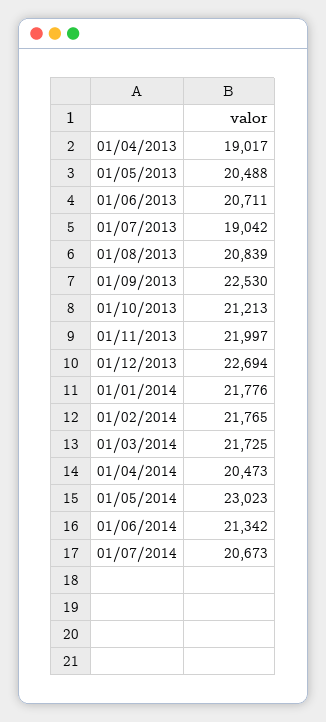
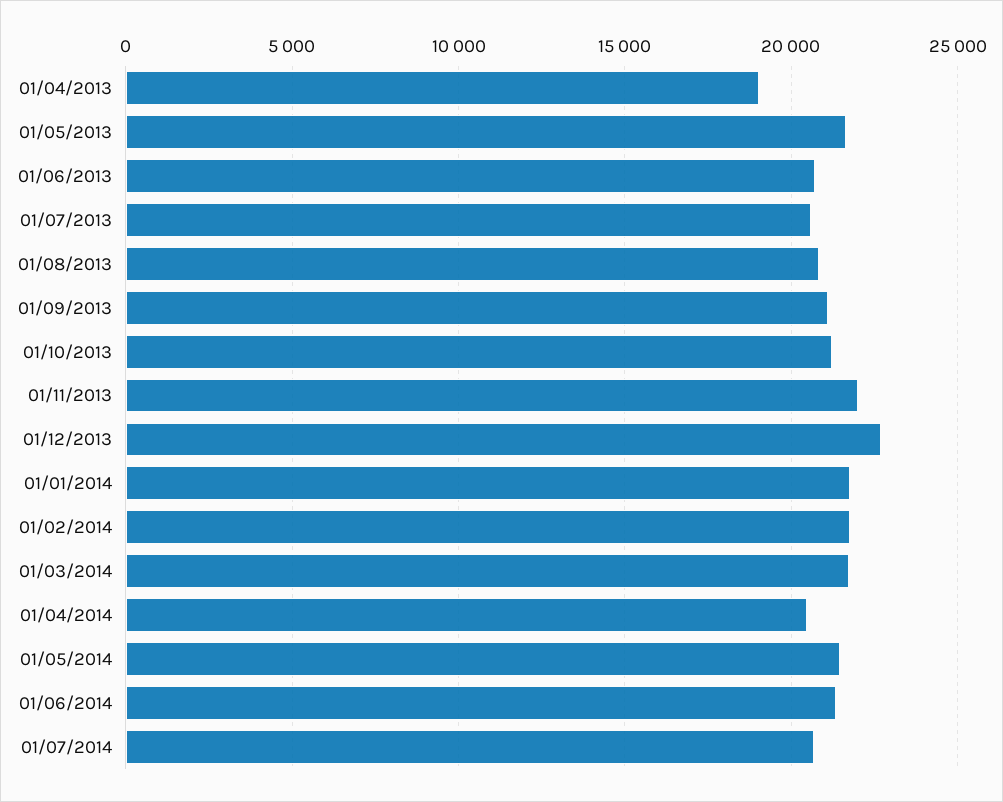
  {
    "01/04/2013": 19017,
-   "01/05/2013": 20488,
+   "01/05/2013": 21500,
    "01/06/2013": 20711,
-   "01/07/2013": 19042,
+   "01/07/2013": 20500,
    "01/08/2013": 20839,
-   "01/09/2013": 22530,
+   "01/09/2013": 21000,
    "01/10/2013": 21213,
    "01/11/2013": 21997,
    "01/12/2013": 22694,
    "01/01/2014": 21776,
    "01/02/2014": 21765,
    "01/03/2014": 21725,
    "01/04/2014": 20473,
-   "01/05/2014": 23023,
+   "01/05/2014": 21500,
    "01/06/2014": 21342,
    "01/07/2014": 20673
  }

